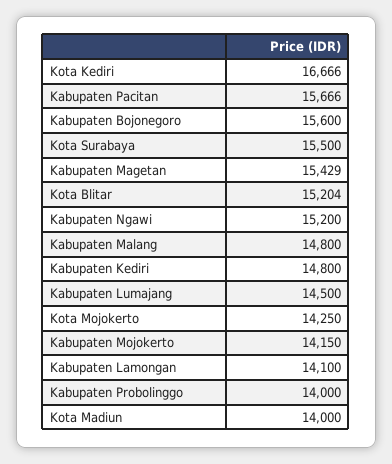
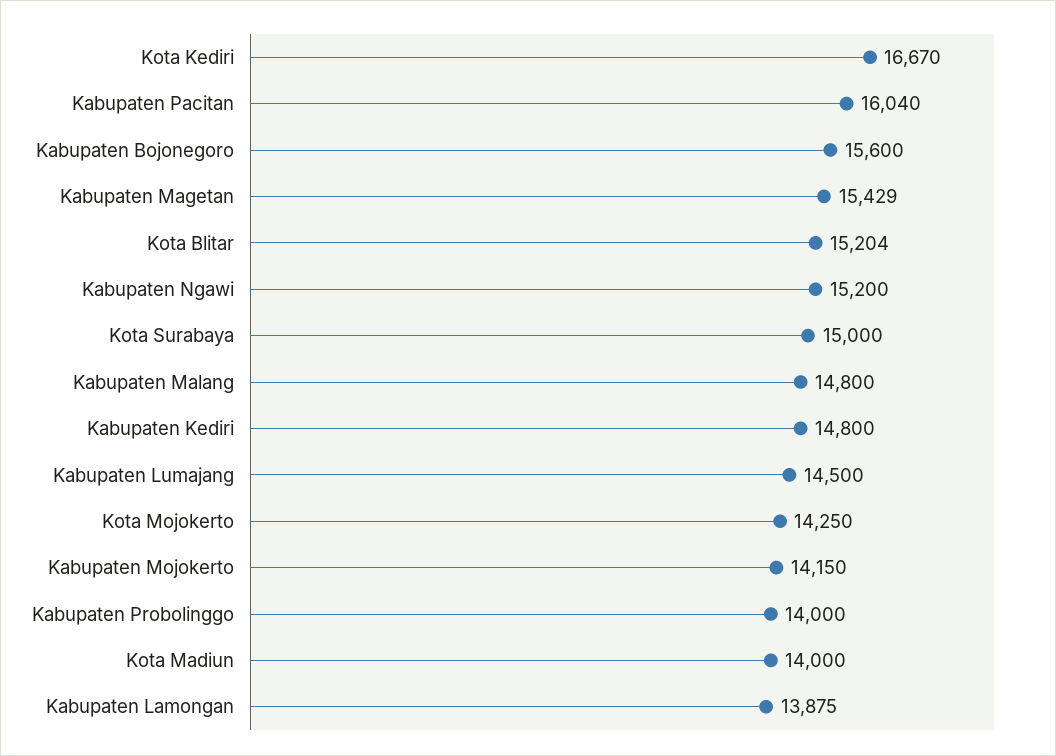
  {
-   "Kota Kediri": 16666,
+   "Kota Kediri": 16670,
-   "Kabupaten Pacitan": 15666,
+   "Kabupaten Pacitan": 16040,
    "Kabupaten Bojonegoro": 15600,
-   "Kota Surabaya": 15500,
+   "Kota Surabaya": 15000,
    "Kabupaten Magetan": 15429,
    "Kota Blitar": 15204,
    "Kabupaten Ngawi": 15200,
    "Kabupaten Malang": 14800,
    "Kabupaten Kediri": 14800,
    "Kabupaten Lumajang": 14500,
    "Kota Mojokerto": 14250,
    "Kabupaten Mojokerto": 14150,
-   "Kabupaten Lamongan": 14100,
+   "Kabupaten Lamongan": 13875,
    "Kabupaten Probolinggo": 14000,
    "Kota Madiun": 14000
  }

